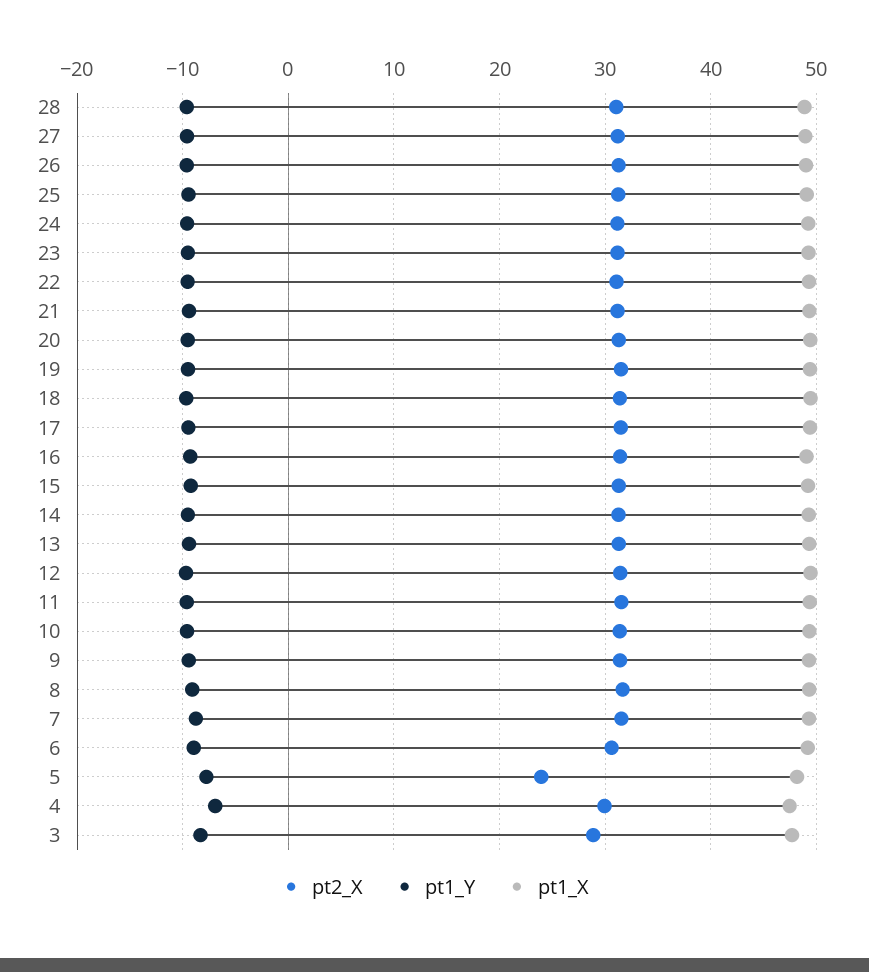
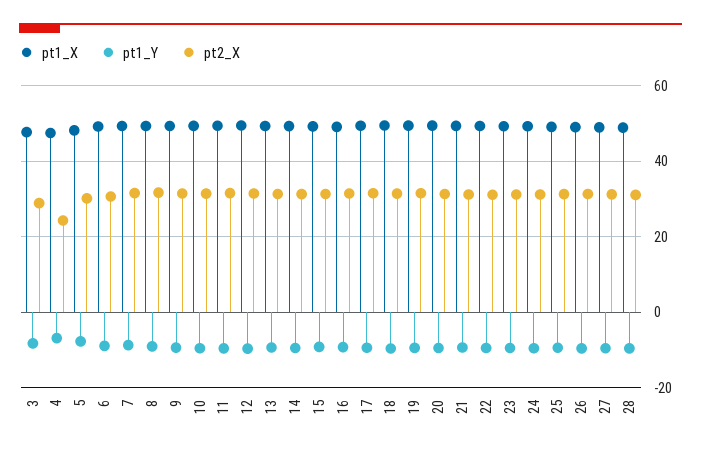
  {
    "pt2_X": {
      "28": 31,
      "27": 31,
      "26": 31,
      "25": 31,
      "24": 31,
      "23": 31,
      "22": 31,
      "21": 31,
      "20": 31,
      "19": 31,
      "18": 31,
      "17": 31,
      "16": 31,
      "15": 31,
      "14": 31,
      "13": 31,
      "12": 31,
      "11": 32,
      "10": 31,
      "9": 31,
      "8": 32,
      "7": 32,
      "6": 31,
-     "5": 24,
+     "5": 30,
-     "4": 30,
+     "4": 24,
      "3": 29
    },
    "pt1_Y": {
      "28": -10,
      "27": -10,
      "26": -10,
      "25": -9,
      "24": -10,
      "23": -10,
      "22": -10,
      "21": -9,
      "20": -10,
      "19": -9,
      "18": -10,
      "17": -9,
      "16": -9,
      "15": -9,
      "14": -10,
      "13": -9,
      "12": -10,
      "11": -10,
      "10": -10,
      "9": -9,
      "8": -9,
      "7": -9,
      "6": -9,
      "5": -8,
      "4": -7,
      "3": -8
    },
    "pt1_X": {
      "28": 49,
      "27": 49,
      "26": 49,
      "25": 49,
      "24": 49,
      "23": 49,
      "22": 49,
      "21": 49,
      "20": 49,
      "19": 49,
      "18": 49,
      "17": 49,
      "16": 49,
      "15": 49,
      "14": 49,
      "13": 49,
      "12": 49,
      "11": 49,
      "10": 49,
      "9": 49,
      "8": 49,
      "7": 49,
      "6": 49,
      "5": 48,
      "4": 47,
      "3": 48
    }
  }

